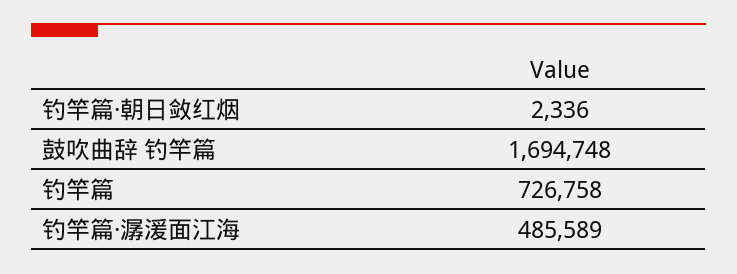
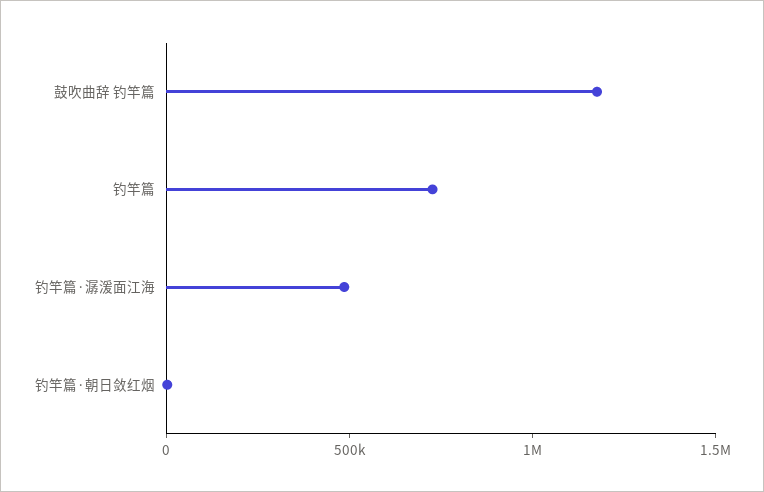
  {
    "钓竿篇·朝日敛红烟": 2336,
-   "鼓吹曲辞 钓竿篇": 1694748,
+   "鼓吹曲辞 钓竿篇": 1200000,
    "钓竿篇": 726758,
    "钓竿篇·潺湲面江海": 485589
  }

